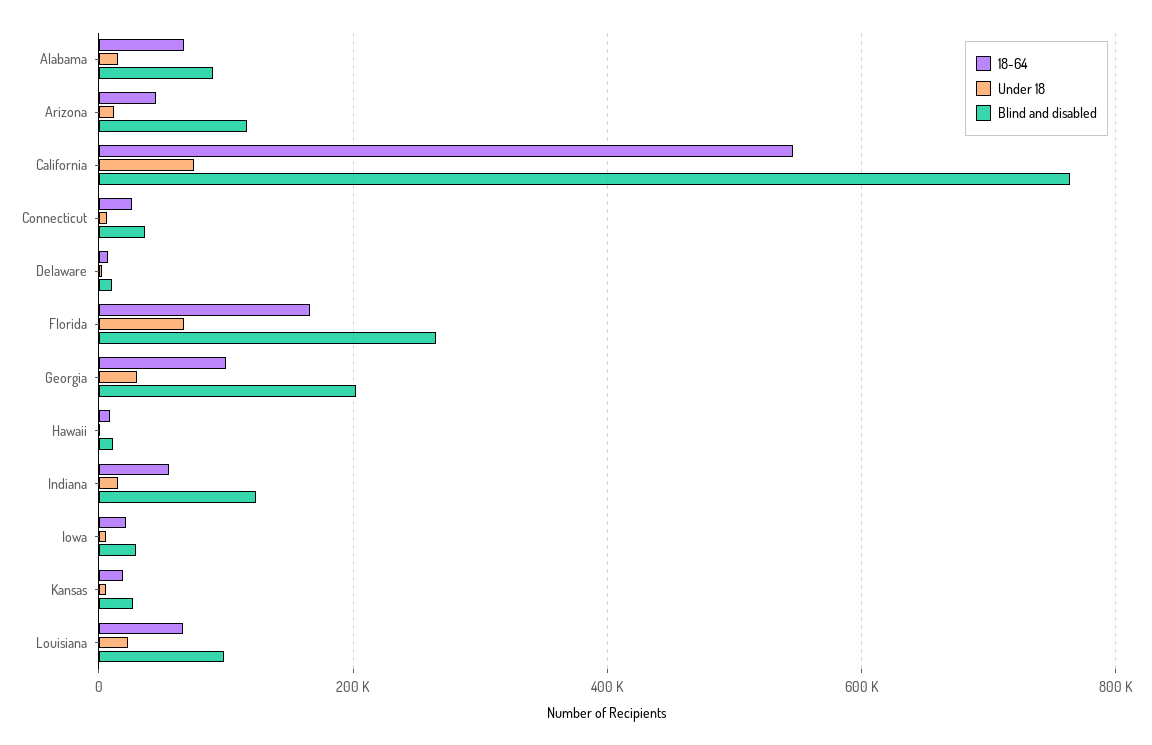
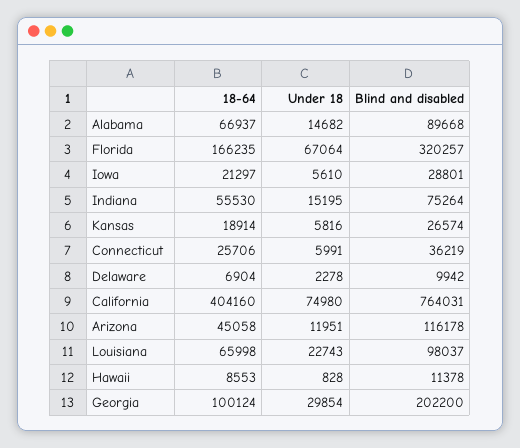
  {
    "18-64": {
      "Alabama": 66937,
      "Arizona": 45058,
-     "California": 540000,
+     "California": 404160,
      "Connecticut": 25706,
      "Delaware": 6904,
      "Florida": 166235,
      "Georgia": 100124,
      "Hawaii": 8553,
      "Indiana": 55530,
      "Iowa": 21297,
      "Kansas": 18914,
      "Louisiana": 65998
    },
    "Under 18": {
      "Alabama": 14682,
      "Arizona": 11951,
      "California": 74980,
      "Connecticut": 5991,
      "Delaware": 2278,
      "Florida": 67064,
      "Georgia": 29854,
      "Hawaii": 828,
      "Indiana": 15195,
      "Iowa": 5610,
      "Kansas": 5816,
      "Louisiana": 22743
    },
    "Blind and disabled": {
      "Alabama": 89668,
      "Arizona": 116178,
      "California": 764031,
      "Connecticut": 36219,
      "Delaware": 9942,
-     "Florida": 260000,
+     "Florida": 320257,
      "Georgia": 202200,
      "Hawaii": 11378,
-     "Indiana": 120000,
+     "Indiana": 75264,
      "Iowa": 28801,
      "Kansas": 26574,
      "Louisiana": 98037
    }
  }

